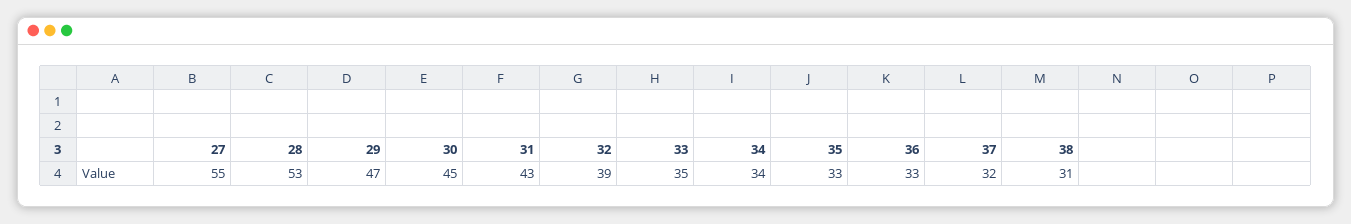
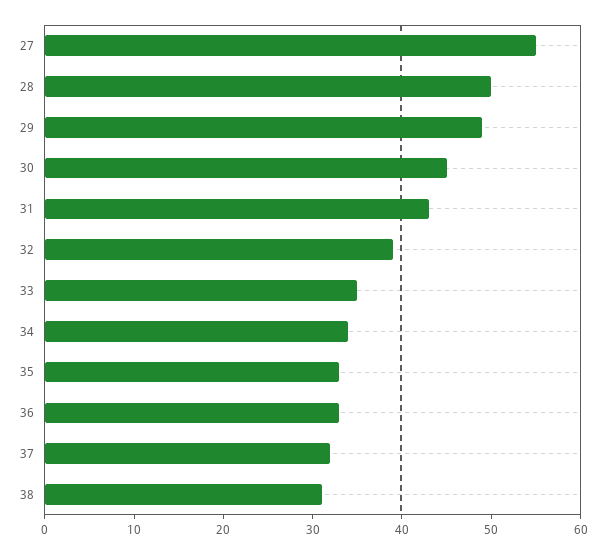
  {
    "27": 55,
-   "28": 53,
+   "28": 50,
-   "29": 47,
+   "29": 49,
    "30": 45,
    "31": 43,
    "32": 39,
    "33": 35,
    "34": 34,
    "35": 33,
    "36": 33,
    "37": 32,
    "38": 31
  }

